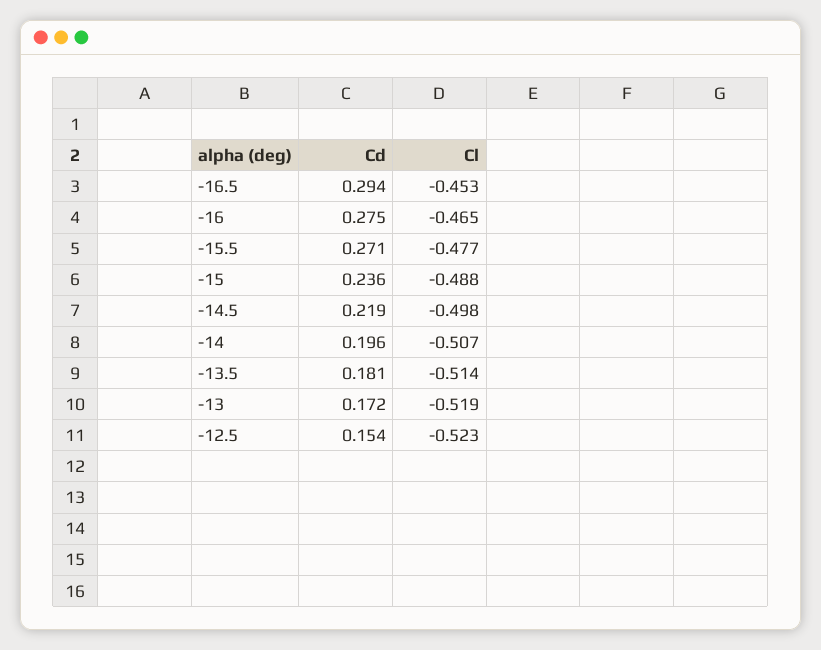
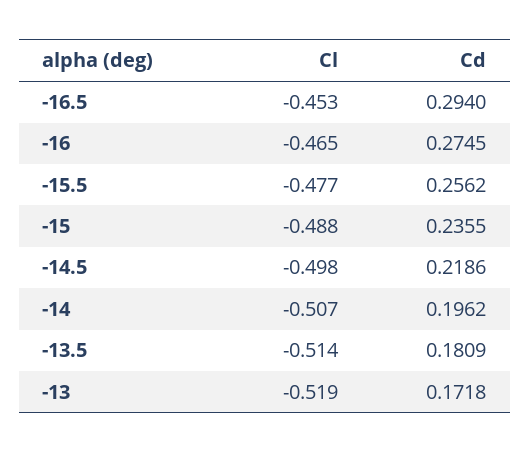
  {
    "Cd": {
      "-16.5": 0.294,
      "-16": 0.2745,
-     "-15.5": 0.271,
+     "-15.5": 0.2562,
      "-15": 0.2355,
      "-14.5": 0.2186,
      "-14": 0.1962,
      "-13.5": 0.1809,
-     "-13": 0.1718,
+     "-13": 0.1718
-     "-12.5": 0.154
    },
    "Cl": {
      "-16.5": -0.453,
      "-16": -0.465,
      "-15.5": -0.477,
      "-15": -0.488,
      "-14.5": -0.498,
      "-14": -0.507,
      "-13.5": -0.514,
-     "-13": -0.519,
+     "-13": -0.519
-     "-12.5": -0.523
    }
  }

